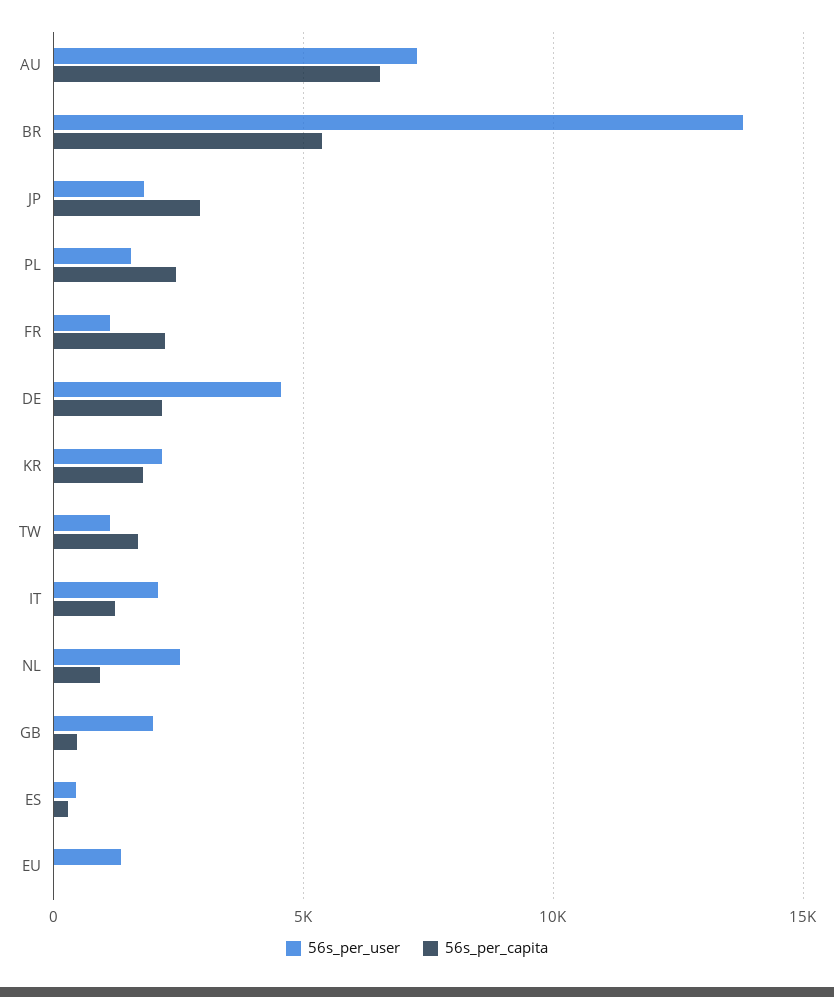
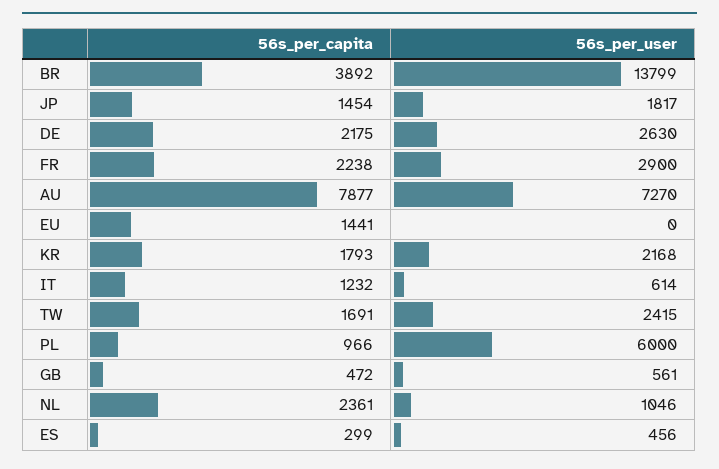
  {
    "56s_per_user": {
      "AU": 7270,
      "BR": 13799,
      "JP": 1817,
-     "PL": 1500,
+     "PL": 6000,
-     "FR": 1000,
+     "FR": 2900,
-     "DE": 4500,
+     "DE": 2630,
      "KR": 2168,
-     "TW": 1000,
+     "TW": 2415,
-     "IT": 2000,
+     "IT": 614,
-     "NL": 2500,
+     "NL": 1046,
-     "GB": 2000,
+     "GB": 561,
      "ES": 456,
-     "EU": 1500
+     "EU": 0
    },
    "56s_per_capita": {
-     "AU": 6500,
+     "AU": 7877,
-     "BR": 5500,
+     "BR": 3892,
-     "JP": 3000,
+     "JP": 1454,
-     "PL": 2500,
+     "PL": 966,
      "FR": 2238,
      "DE": 2175,
      "KR": 1793,
      "TW": 1691,
      "IT": 1232,
-     "NL": 1000,
+     "NL": 2361,
      "GB": 472,
      "ES": 299,
-     "EU": 0
+     "EU": 1441
    }
  }

